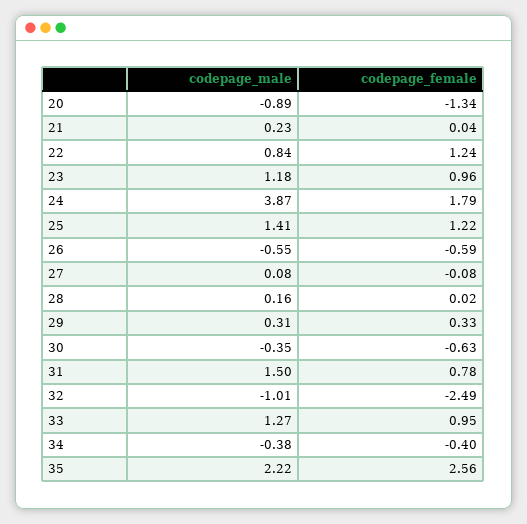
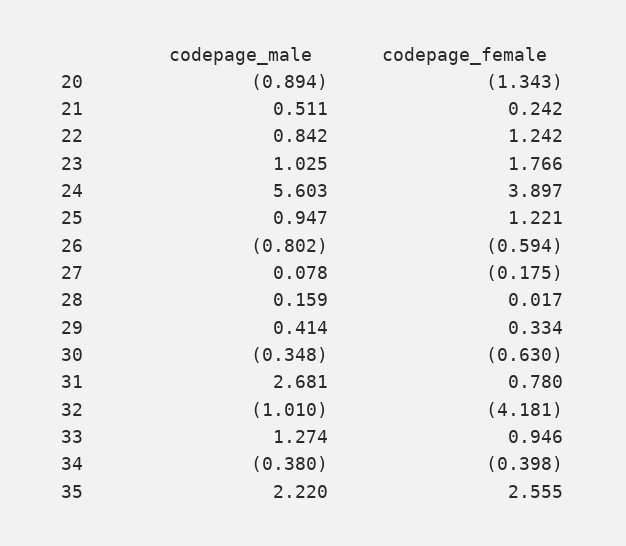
  {
    "codepage_male": {
      "20": -0.894,
-     "21": 0.23,
+     "21": 0.511,
      "22": 0.842,
-     "23": 1.18,
+     "23": 1.025,
-     "24": 3.87,
+     "24": 5.603,
-     "25": 1.41,
+     "25": 0.947,
-     "26": -0.55,
+     "26": -0.802,
      "27": 0.078,
      "28": 0.159,
-     "29": 0.31,
+     "29": 0.414,
      "30": -0.348,
-     "31": 1.5,
+     "31": 2.681,
      "32": -1.01,
      "33": 1.274,
      "34": -0.38,
      "35": 2.22
    },
    "codepage_female": {
      "20": -1.343,
-     "21": 0.04,
+     "21": 0.242,
      "22": 1.242,
-     "23": 0.96,
+     "23": 1.766,
-     "24": 1.79,
+     "24": 3.897,
      "25": 1.221,
      "26": -0.594,
-     "27": -0.08,
+     "27": -0.175,
      "28": 0.017,
      "29": 0.334,
      "30": -0.63,
      "31": 0.78,
-     "32": -2.49,
+     "32": -4.181,
      "33": 0.946,
      "34": -0.398,
      "35": 2.555
    }
  }

